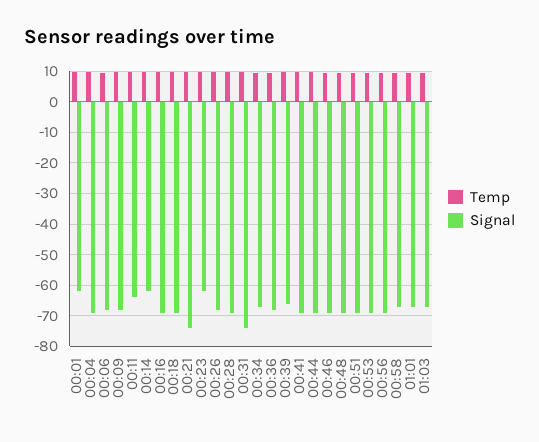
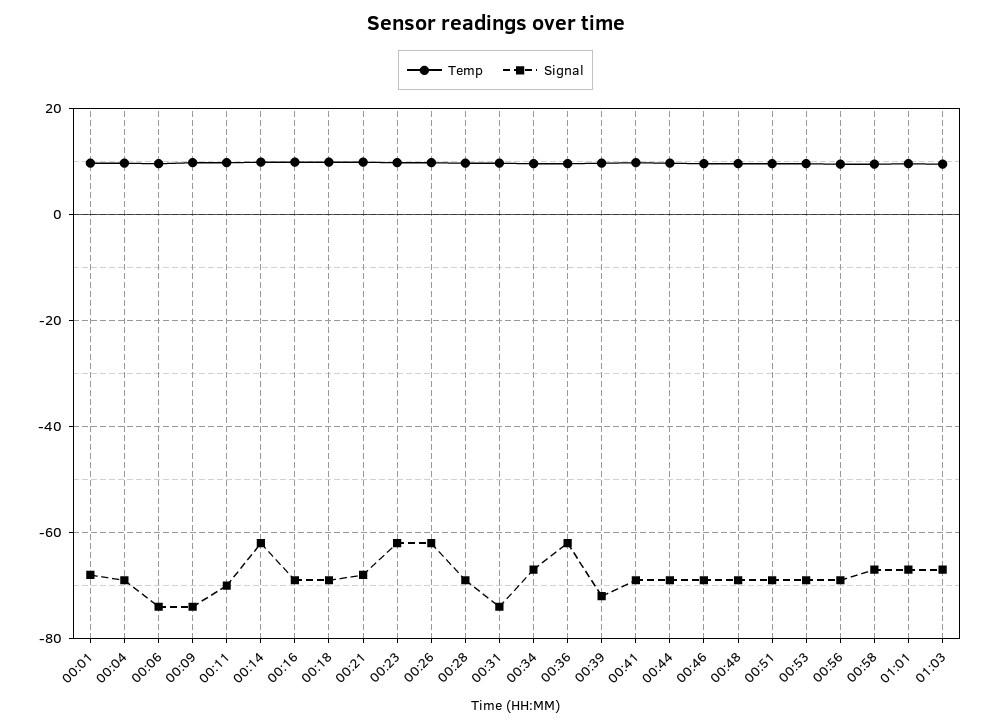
  {
    "Temp": {
      "00:01": 10,
      "00:04": 10,
      "00:06": 10,
      "00:09": 10,
      "00:11": 10,
      "00:14": 10,
      "00:16": 10,
      "00:18": 10,
      "00:21": 10,
      "00:23": 10,
      "00:26": 10,
      "00:28": 10,
      "00:31": 10,
      "00:34": 10,
      "00:36": 10,
      "00:39": 10,
      "00:41": 10,
      "00:44": 10,
      "00:46": 10,
      "00:48": 10,
      "00:51": 10,
      "00:53": 10,
      "00:56": 10,
      "00:58": 10,
      "01:01": 10,
      "01:03": 10
    },
    "Signal": {
-     "00:01": -62,
+     "00:01": -68,
      "00:04": -70,
-     "00:06": -68,
+     "00:06": -74,
-     "00:09": -68,
+     "00:09": -74,
-     "00:11": -64,
+     "00:11": -70,
      "00:14": -62,
      "00:16": -70,
      "00:18": -70,
-     "00:21": -74,
+     "00:21": -68,
      "00:23": -62,
-     "00:26": -68,
+     "00:26": -62,
      "00:28": -70,
      "00:31": -74,
      "00:34": -68,
-     "00:36": -68,
+     "00:36": -62,
-     "00:39": -66,
+     "00:39": -72,
      "00:41": -70,
      "00:44": -70,
      "00:46": -70,
      "00:48": -70,
      "00:51": -70,
      "00:53": -70,
      "00:56": -70,
      "00:58": -68,
      "01:01": -68,
      "01:03": -68
    }
  }

